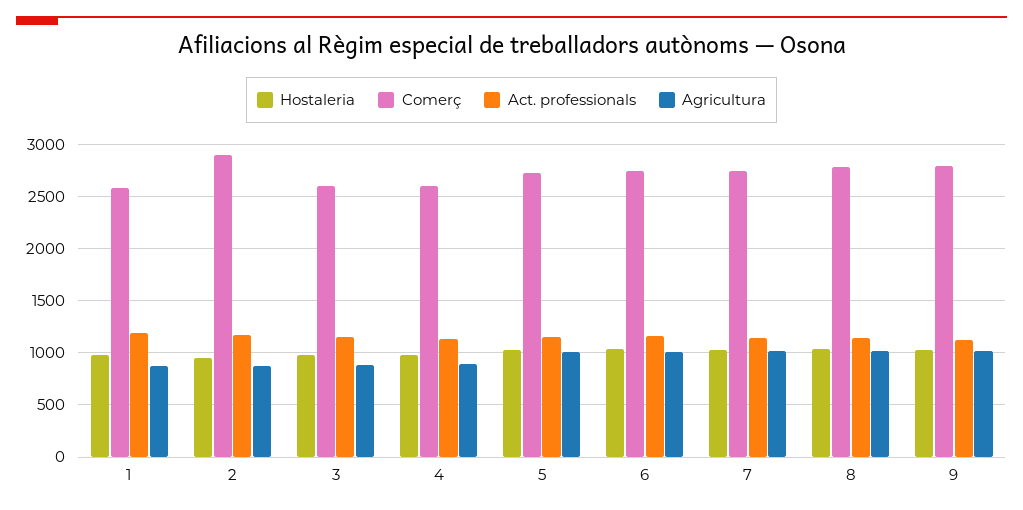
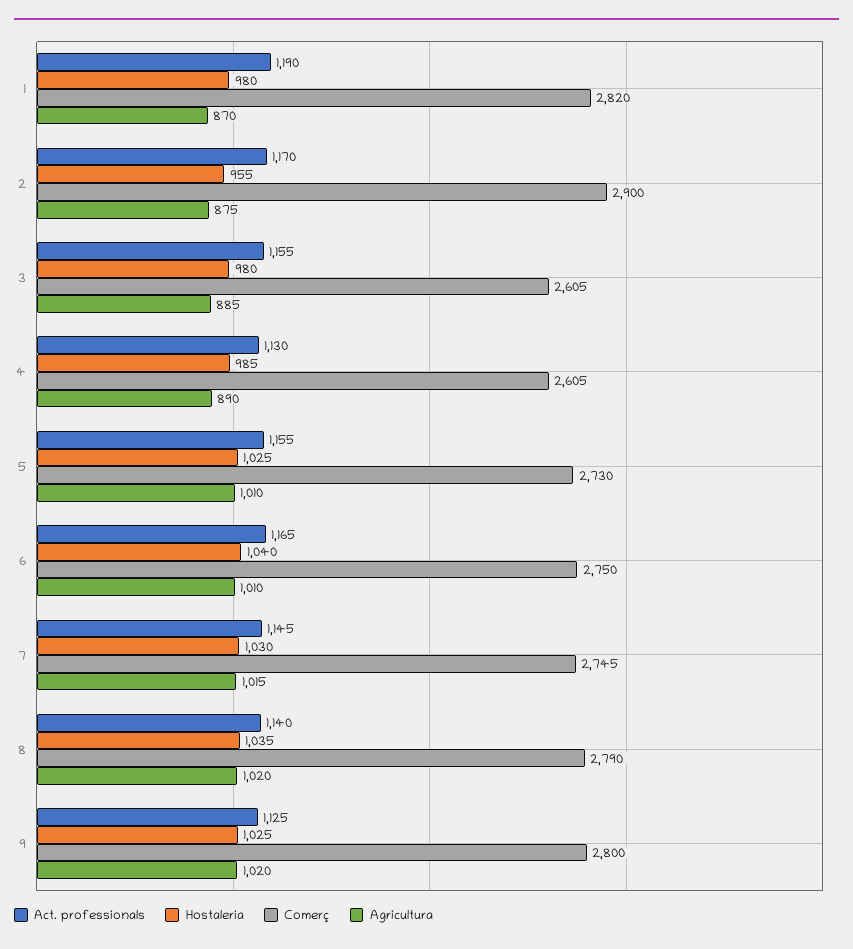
  {
    "Hostaleria": {
      "1": 980,
      "2": 955,
      "3": 980,
      "4": 985,
      "5": 1025,
      "6": 1040,
      "7": 1030,
      "8": 1035,
      "9": 1025
    },
    "Comerç": {
-     "1": 2600,
+     "1": 2820,
      "2": 2900,
      "3": 2605,
      "4": 2605,
      "5": 2730,
      "6": 2750,
      "7": 2745,
      "8": 2790,
      "9": 2800
    },
    "Act. professionals": {
      "1": 1190,
      "2": 1170,
      "3": 1155,
      "4": 1130,
      "5": 1155,
      "6": 1165,
      "7": 1145,
      "8": 1140,
      "9": 1125
    },
    "Agricultura": {
      "1": 870,
      "2": 875,
      "3": 885,
      "4": 890,
      "5": 1010,
      "6": 1010,
      "7": 1015,
      "8": 1020,
      "9": 1020
    }
  }

